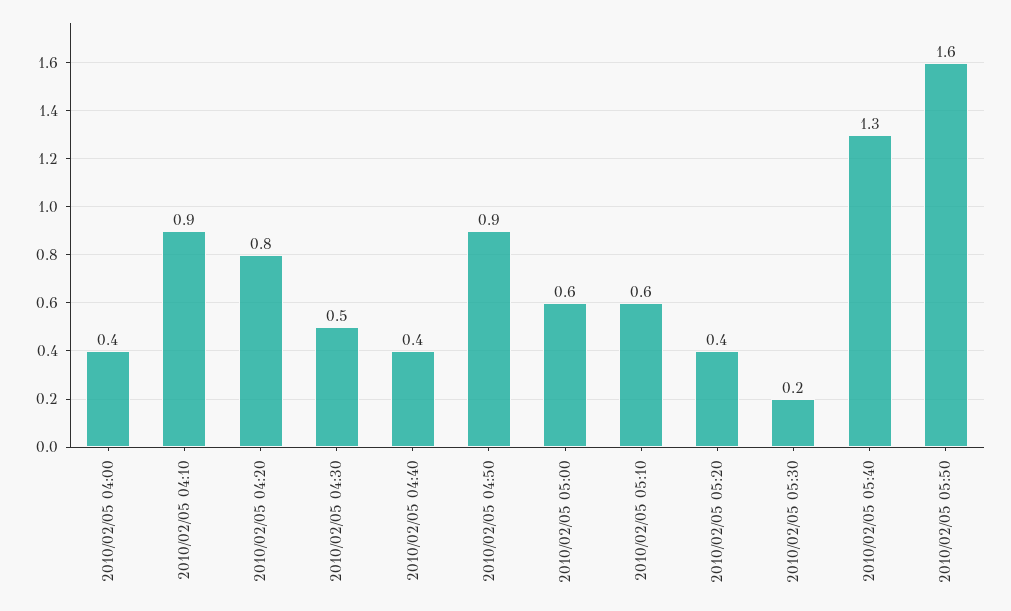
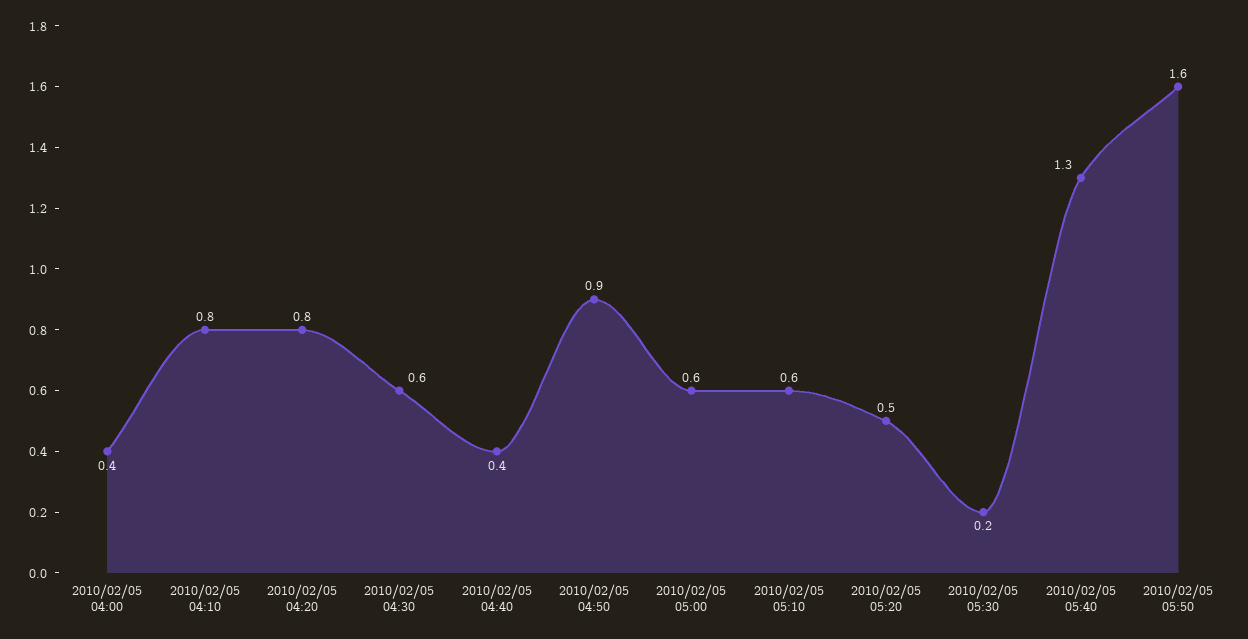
  {
    "2010/02/05 04:00": 0.4,
-   "2010/02/05 04:10": 0.9,
+   "2010/02/05 04:10": 0.8,
    "2010/02/05 04:20": 0.8,
-   "2010/02/05 04:30": 0.5,
+   "2010/02/05 04:30": 0.6,
    "2010/02/05 04:40": 0.4,
    "2010/02/05 04:50": 0.9,
    "2010/02/05 05:00": 0.6,
    "2010/02/05 05:10": 0.6,
-   "2010/02/05 05:20": 0.4,
+   "2010/02/05 05:20": 0.5,
    "2010/02/05 05:30": 0.2,
    "2010/02/05 05:40": 1.3,
    "2010/02/05 05:50": 1.6
  }

